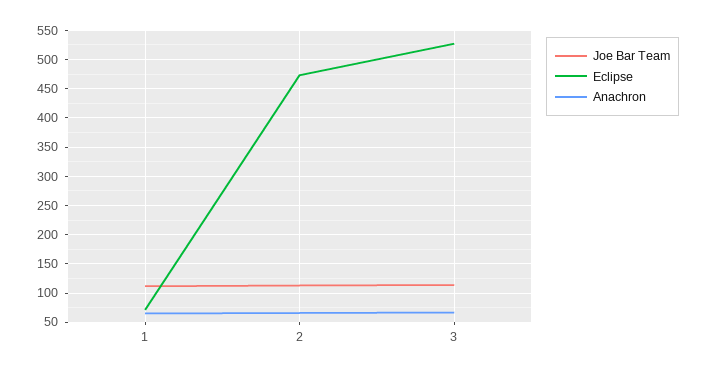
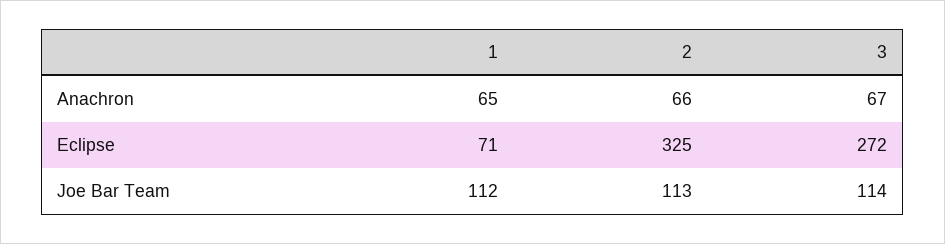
  {
    "Joe Bar Team": {
      "1": 112,
      "2": 113,
      "3": 114
    },
    "Eclipse": {
      "1": 71,
-     "2": 475,
+     "2": 325,
-     "3": 525
+     "3": 272
    },
    "Anachron": {
      "1": 65,
      "2": 66,
      "3": 67
    }
  }

